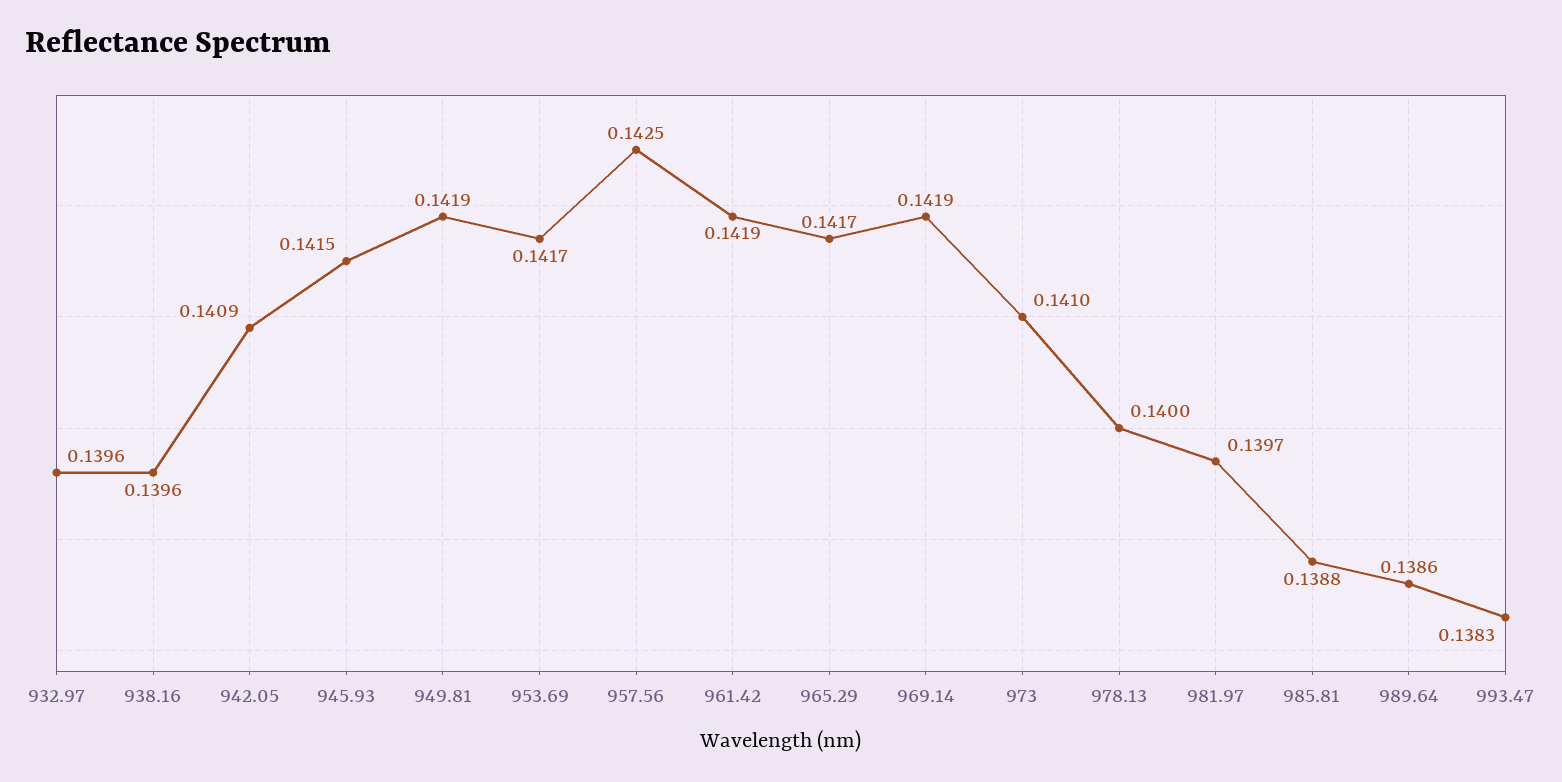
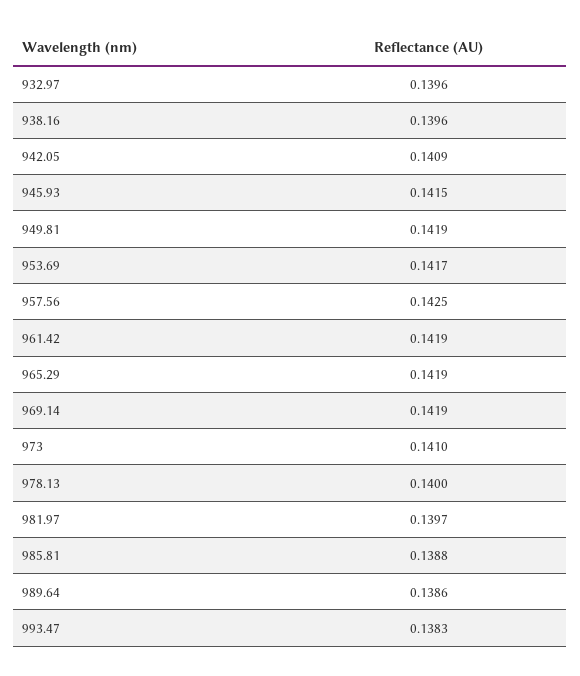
  {
    "932.97": 0.1396,
    "938.16": 0.1396,
    "942.05": 0.1409,
    "945.93": 0.1415,
    "949.81": 0.1419,
    "953.69": 0.1417,
    "957.56": 0.1425,
    "961.42": 0.1419,
-   "965.29": 0.1417,
+   "965.29": 0.1419,
    "969.14": 0.1419,
    "973": 0.141,
    "978.13": 0.14,
    "981.97": 0.1397,
    "985.81": 0.1388,
    "989.64": 0.1386,
    "993.47": 0.1383
  }

